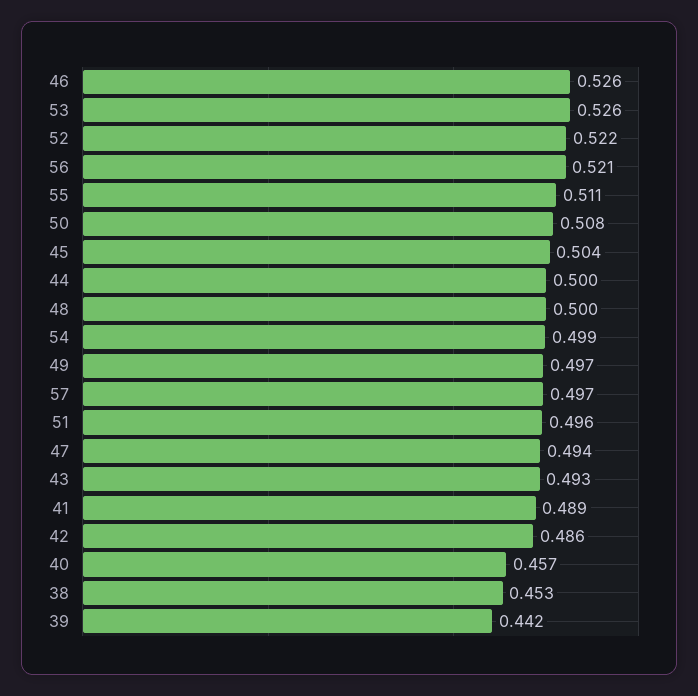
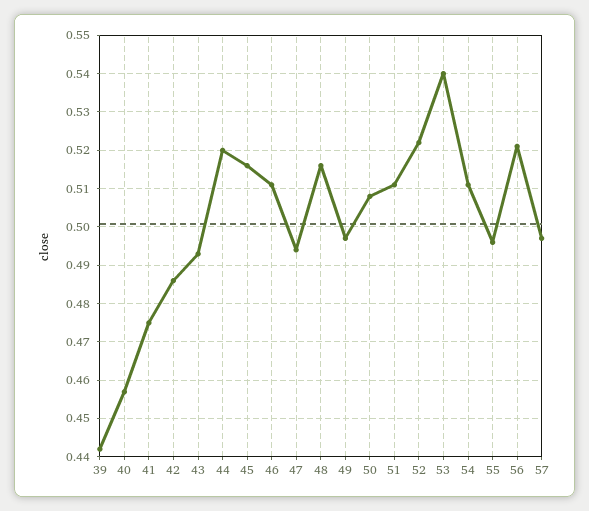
  {
-   "46": 0.526,
+   "46": 0.51,
-   "53": 0.526,
+   "53": 0.54,
    "52": 0.522,
    "56": 0.521,
-   "55": 0.511,
+   "55": 0.495,
    "50": 0.508,
-   "45": 0.504,
+   "45": 0.515,
-   "44": 0.5,
+   "44": 0.52,
-   "48": 0.5,
+   "48": 0.515,
-   "54": 0.499,
+   "54": 0.51,
    "49": 0.497,
    "57": 0.497,
-   "51": 0.496,
+   "51": 0.51,
    "47": 0.494,
    "43": 0.493,
-   "41": 0.489,
+   "41": 0.475,
    "42": 0.486,
    "40": 0.457,
-   "38": 0.453,
    "39": 0.442
  }

